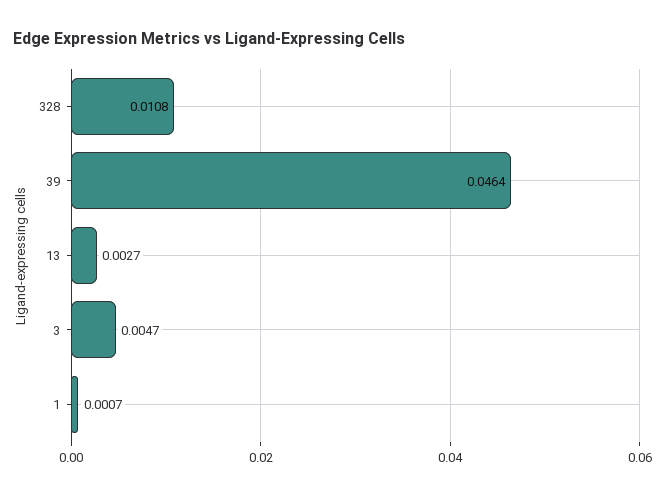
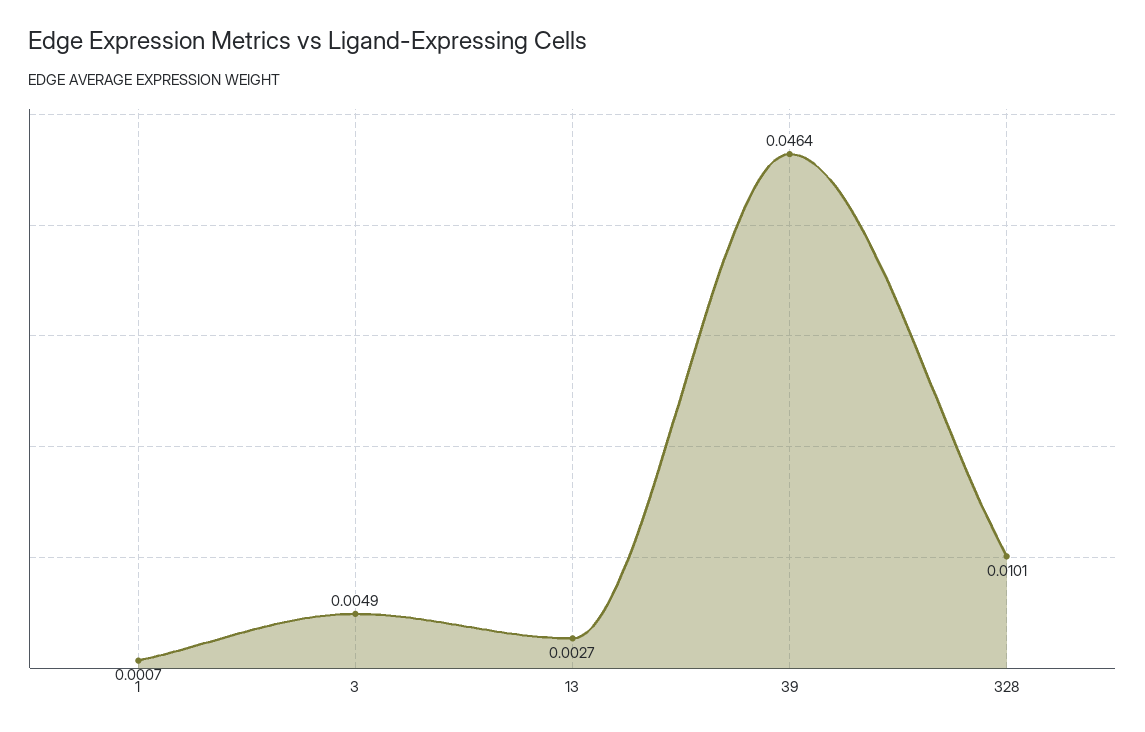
  {
-   "328": 0.0108,
+   "328": 0.0101,
    "39": 0.0464,
    "13": 0.0027,
-   "3": 0.0047,
+   "3": 0.0049,
    "1": 0.0007
  }

